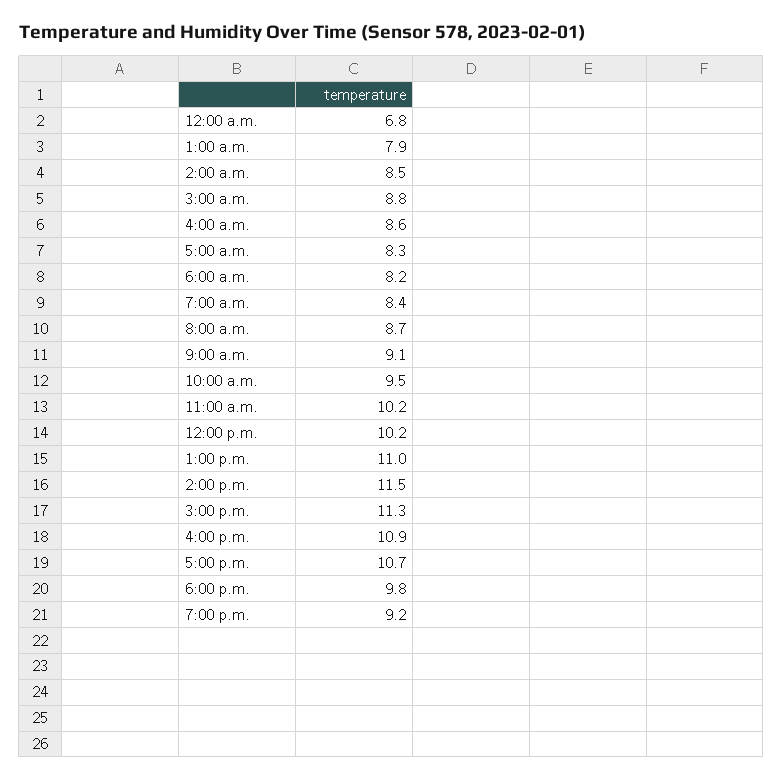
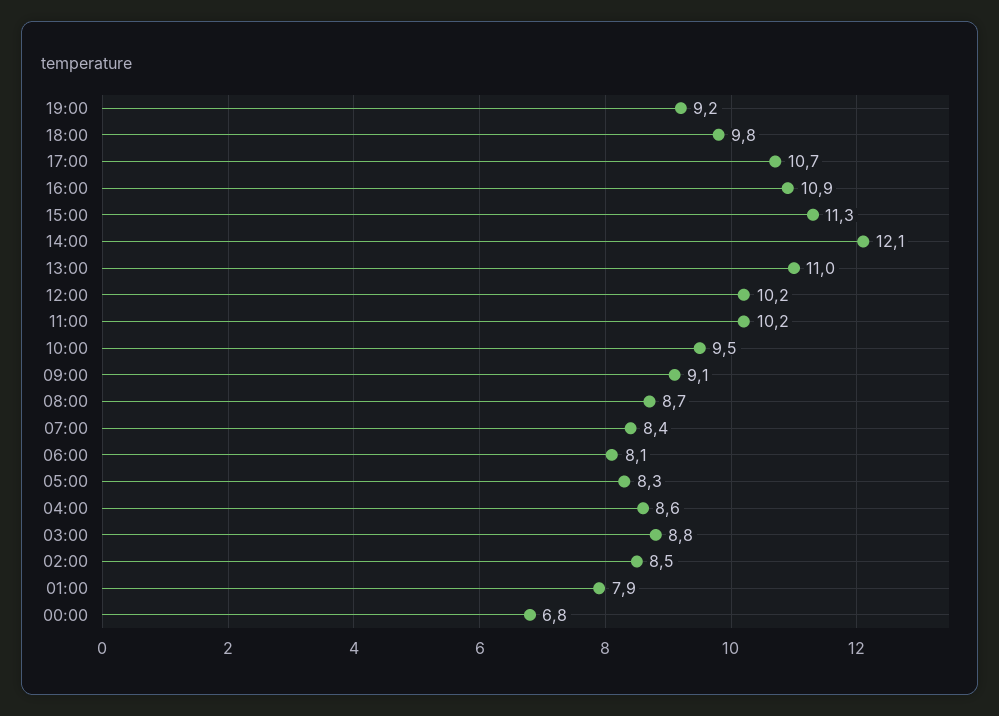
  {
    "12:00 a.m.": 6.8,
    "1:00 a.m.": 7.9,
    "2:00 a.m.": 8.5,
    "3:00 a.m.": 8.8,
    "4:00 a.m.": 8.6,
    "5:00 a.m.": 8.3,
-   "6:00 a.m.": 8.2,
+   "6:00 a.m.": 8.1,
    "7:00 a.m.": 8.4,
    "8:00 a.m.": 8.7,
    "9:00 a.m.": 9.1,
    "10:00 a.m.": 9.5,
    "11:00 a.m.": 10.2,
    "12:00 p.m.": 10.2,
    "1:00 p.m.": 11,
-   "2:00 p.m.": 11.5,
+   "2:00 p.m.": 12.1,
    "3:00 p.m.": 11.3,
    "4:00 p.m.": 10.9,
    "5:00 p.m.": 10.7,
    "6:00 p.m.": 9.8,
    "7:00 p.m.": 9.2
  }

